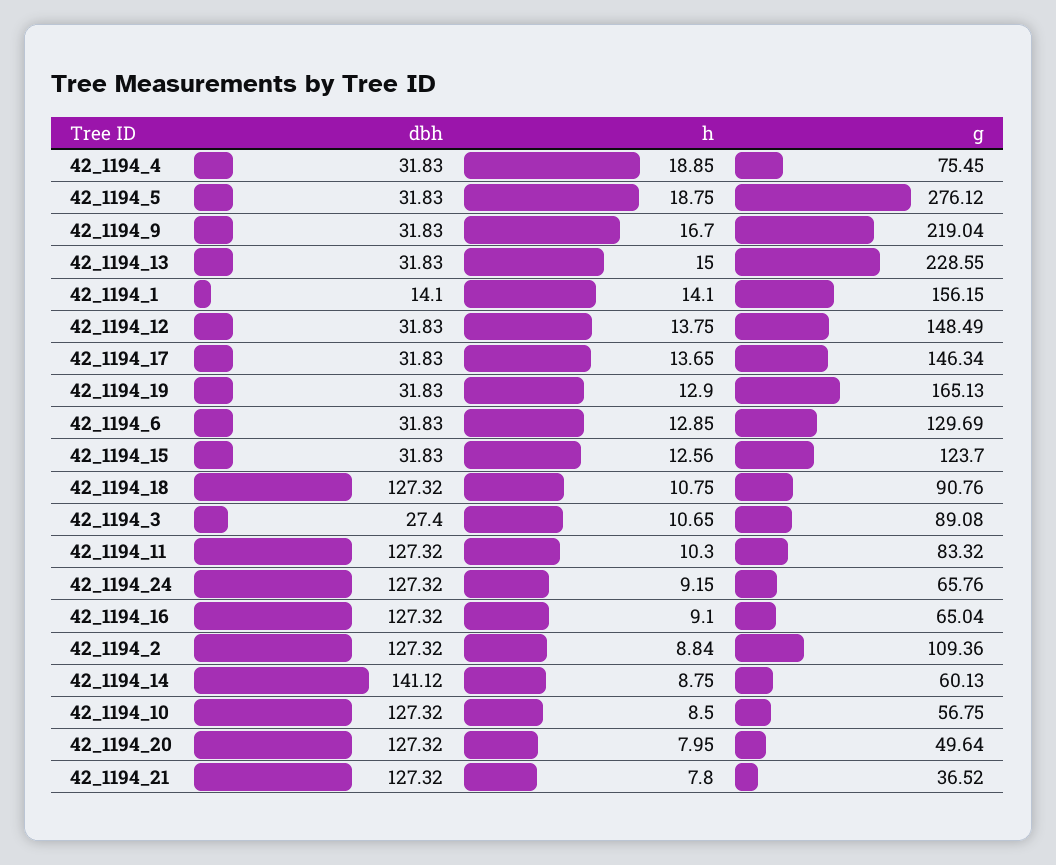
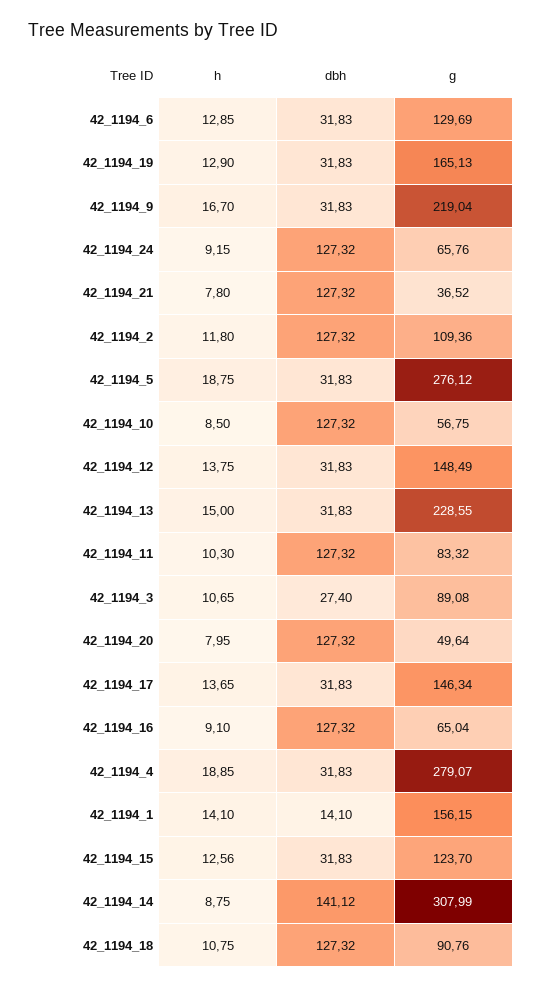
  {
    "dbh": {
      "42_1194_4": 31.83,
      "42_1194_5": 31.83,
      "42_1194_9": 31.83,
      "42_1194_13": 31.83,
      "42_1194_1": 14.1,
      "42_1194_12": 31.83,
      "42_1194_17": 31.83,
      "42_1194_19": 31.83,
      "42_1194_6": 31.83,
      "42_1194_15": 31.83,
      "42_1194_18": 127.32,
      "42_1194_3": 27.4,
      "42_1194_11": 127.32,
      "42_1194_24": 127.32,
      "42_1194_16": 127.32,
      "42_1194_2": 127.32,
      "42_1194_14": 141.12,
      "42_1194_10": 127.32,
      "42_1194_20": 127.32,
      "42_1194_21": 127.32
    },
    "h": {
      "42_1194_4": 18.85,
      "42_1194_5": 18.75,
      "42_1194_9": 16.7,
      "42_1194_13": 15,
      "42_1194_1": 14.1,
      "42_1194_12": 13.75,
      "42_1194_17": 13.65,
      "42_1194_19": 12.9,
      "42_1194_6": 12.85,
      "42_1194_15": 12.56,
      "42_1194_18": 10.75,
      "42_1194_3": 10.65,
      "42_1194_11": 10.3,
      "42_1194_24": 9.15,
      "42_1194_16": 9.1,
-     "42_1194_2": 8.84,
+     "42_1194_2": 11.8,
      "42_1194_14": 8.75,
      "42_1194_10": 8.5,
      "42_1194_20": 7.95,
      "42_1194_21": 7.8
    },
    "g": {
-     "42_1194_4": 75.45,
+     "42_1194_4": 279.07,
      "42_1194_5": 276.12,
      "42_1194_9": 219.04,
      "42_1194_13": 228.55,
      "42_1194_1": 156.15,
      "42_1194_12": 148.49,
      "42_1194_17": 146.34,
      "42_1194_19": 165.13,
      "42_1194_6": 129.69,
      "42_1194_15": 123.7,
      "42_1194_18": 90.76,
      "42_1194_3": 89.08,
      "42_1194_11": 83.32,
      "42_1194_24": 65.76,
      "42_1194_16": 65.04,
      "42_1194_2": 109.36,
-     "42_1194_14": 60.13,
+     "42_1194_14": 307.99,
      "42_1194_10": 56.75,
      "42_1194_20": 49.64,
      "42_1194_21": 36.52
    }
  }

